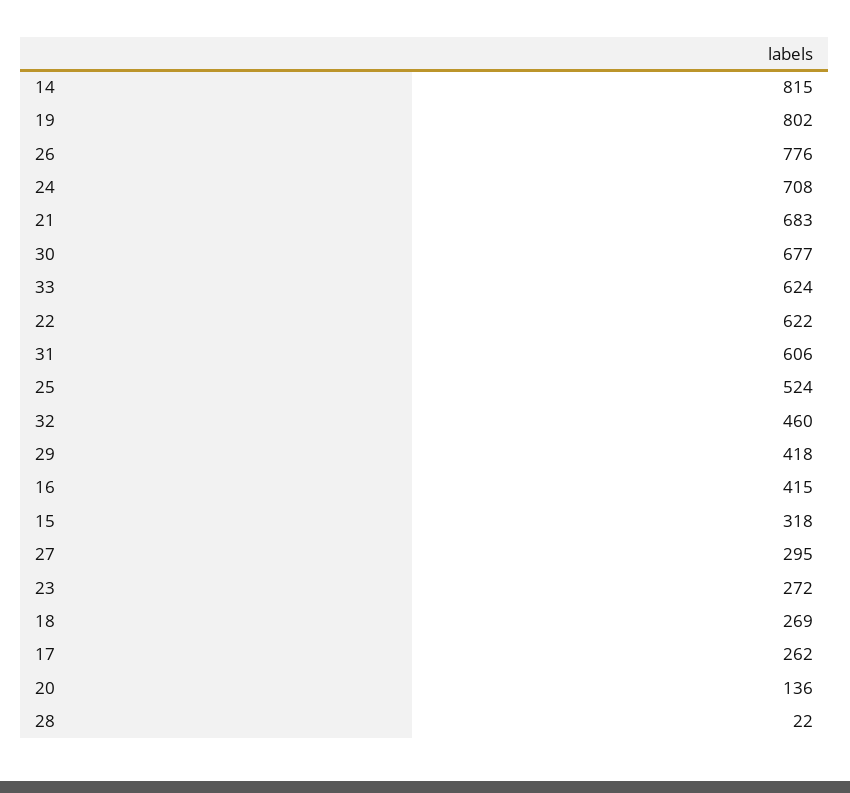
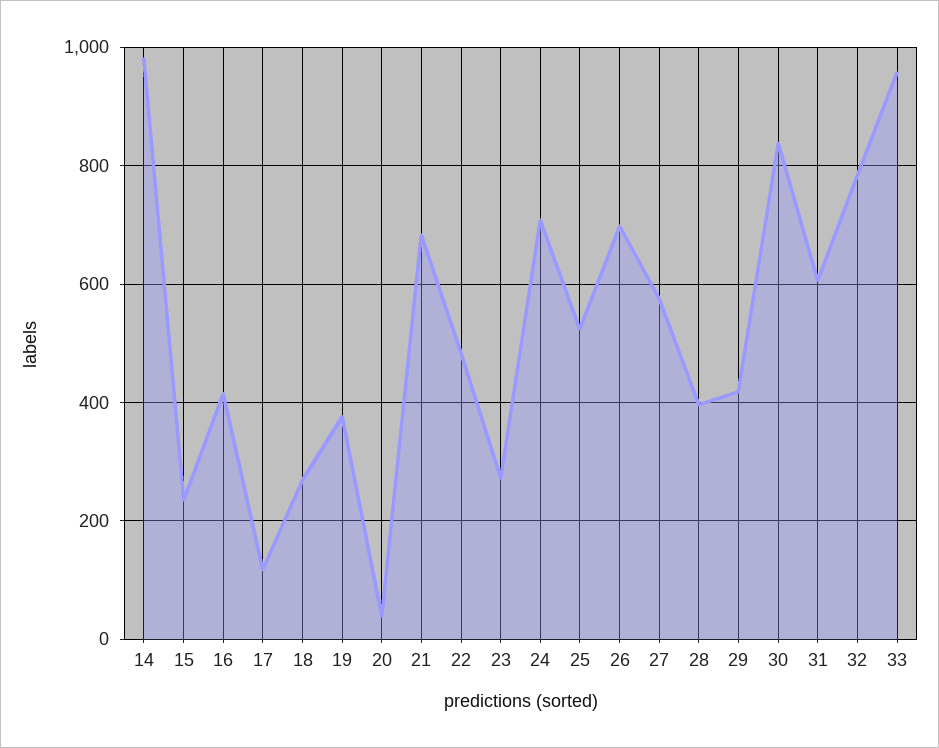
  {
-   "14": 815,
+   "14": 980,
-   "19": 802,
+   "19": 380,
-   "26": 776,
+   "26": 700,
    "24": 708,
    "21": 683,
-   "30": 677,
+   "30": 840,
-   "33": 624,
+   "33": 960,
-   "22": 622,
+   "22": 480,
    "31": 606,
    "25": 524,
-   "32": 460,
+   "32": 780,
    "29": 418,
    "16": 415,
-   "15": 318,
+   "15": 240,
-   "27": 295,
+   "27": 580,
    "23": 272,
    "18": 269,
-   "17": 262,
+   "17": 120,
-   "20": 136,
+   "20": 40,
-   "28": 22
+   "28": 400
  }

